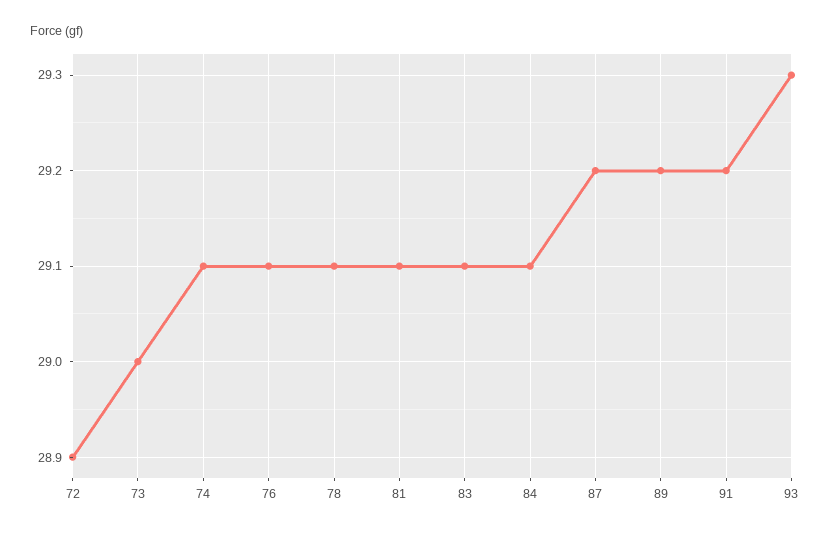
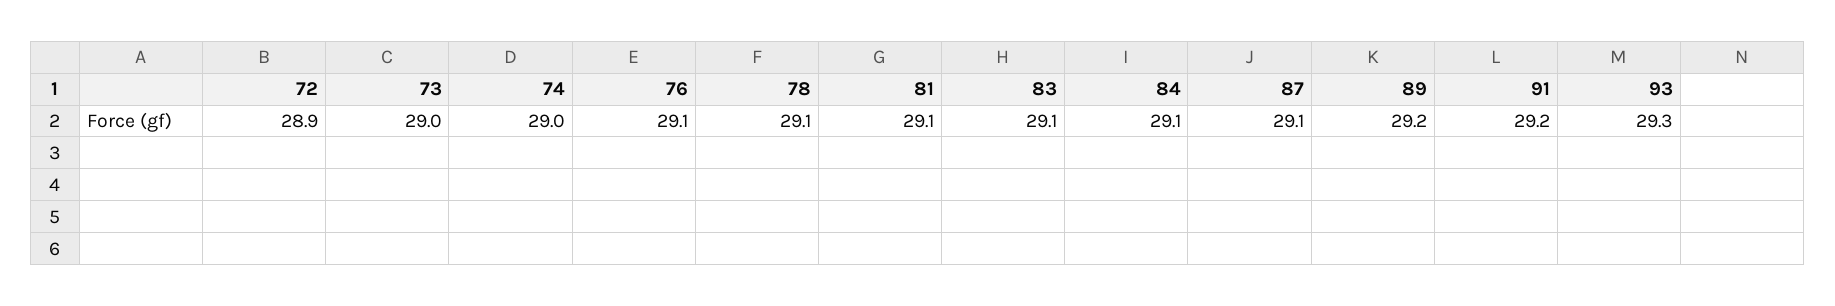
  {
    "72": 28.9,
    "73": 29,
-   "74": 29.1,
+   "74": 29,
    "76": 29.1,
    "78": 29.1,
    "81": 29.1,
    "83": 29.1,
    "84": 29.1,
-   "87": 29.2,
+   "87": 29.1,
    "89": 29.2,
    "91": 29.2,
    "93": 29.3
  }

